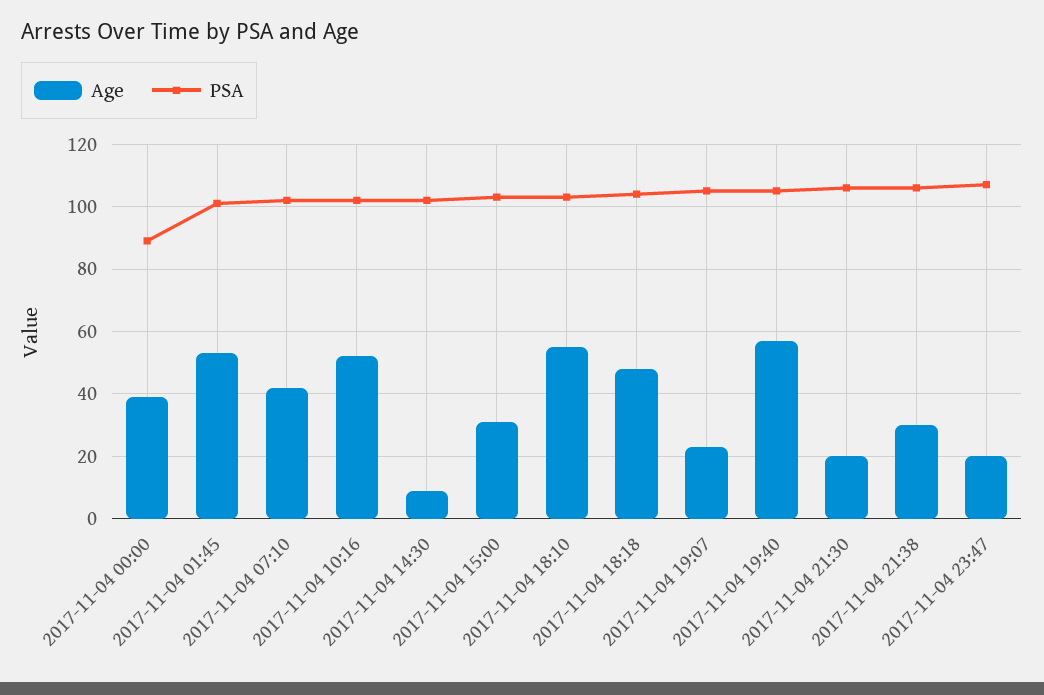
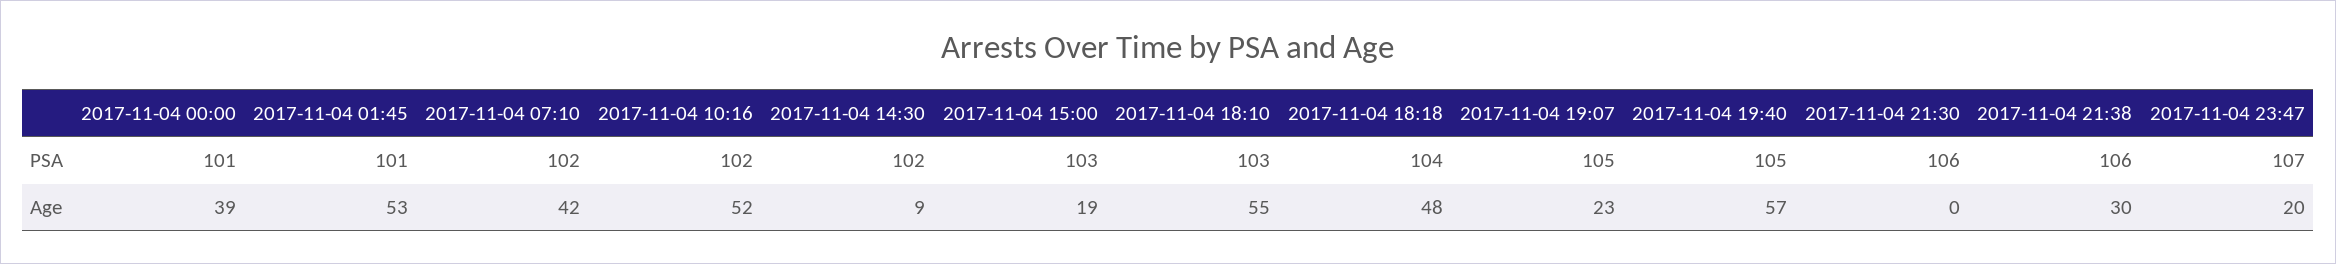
  {
    "Age": {
      "2017-11-04 00:00": 39,
      "2017-11-04 01:45": 53,
      "2017-11-04 07:10": 42,
      "2017-11-04 10:16": 52,
      "2017-11-04 14:30": 9,
-     "2017-11-04 15:00": 30,
+     "2017-11-04 15:00": 19,
      "2017-11-04 18:10": 55,
      "2017-11-04 18:18": 48,
      "2017-11-04 19:07": 23,
      "2017-11-04 19:40": 57,
-     "2017-11-04 21:30": 20,
+     "2017-11-04 21:30": 0,
      "2017-11-04 21:38": 30,
      "2017-11-04 23:47": 20
    },
    "PSA": {
-     "2017-11-04 00:00": 90,
+     "2017-11-04 00:00": 101,
      "2017-11-04 01:45": 101,
      "2017-11-04 07:10": 102,
      "2017-11-04 10:16": 102,
      "2017-11-04 14:30": 102,
      "2017-11-04 15:00": 103,
      "2017-11-04 18:10": 103,
      "2017-11-04 18:18": 104,
      "2017-11-04 19:07": 105,
      "2017-11-04 19:40": 105,
      "2017-11-04 21:30": 106,
      "2017-11-04 21:38": 106,
      "2017-11-04 23:47": 107
    }
  }

